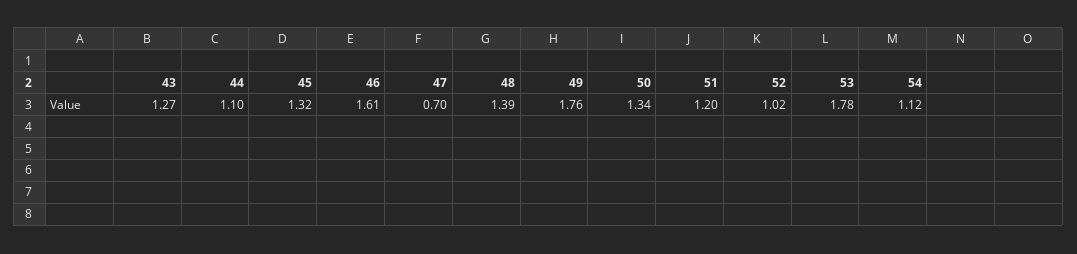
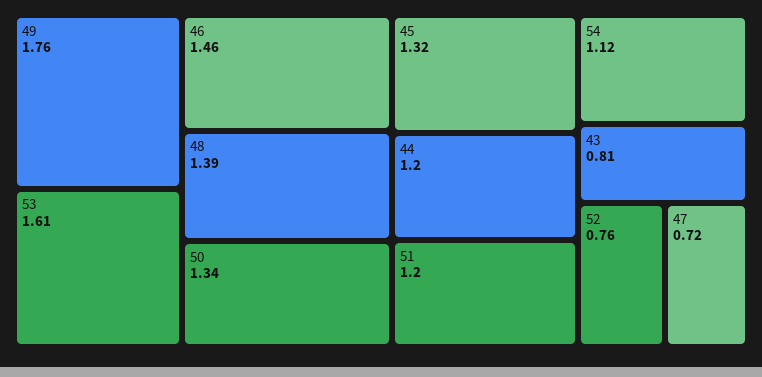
  {
-   "43": 1.27,
+   "43": 0.81,
-   "44": 1.1,
+   "44": 1.2,
    "45": 1.32,
-   "46": 1.61,
+   "46": 1.46,
-   "47": 0.7,
+   "47": 0.72,
    "48": 1.39,
    "49": 1.76,
    "50": 1.34,
    "51": 1.2,
-   "52": 1.02,
+   "52": 0.76,
-   "53": 1.78,
+   "53": 1.61,
    "54": 1.12
  }

